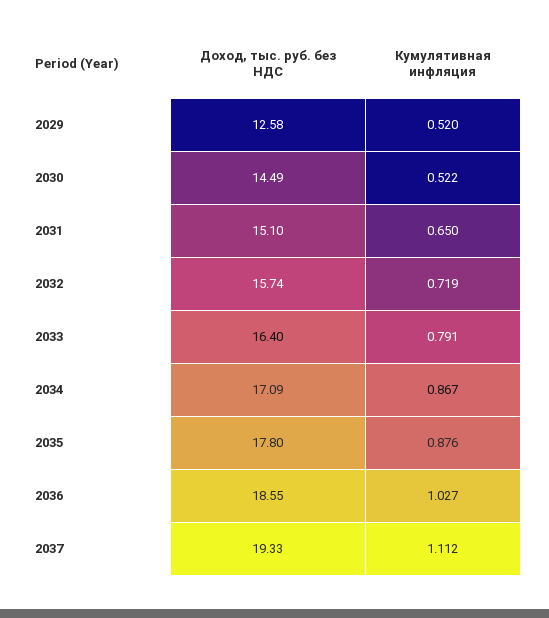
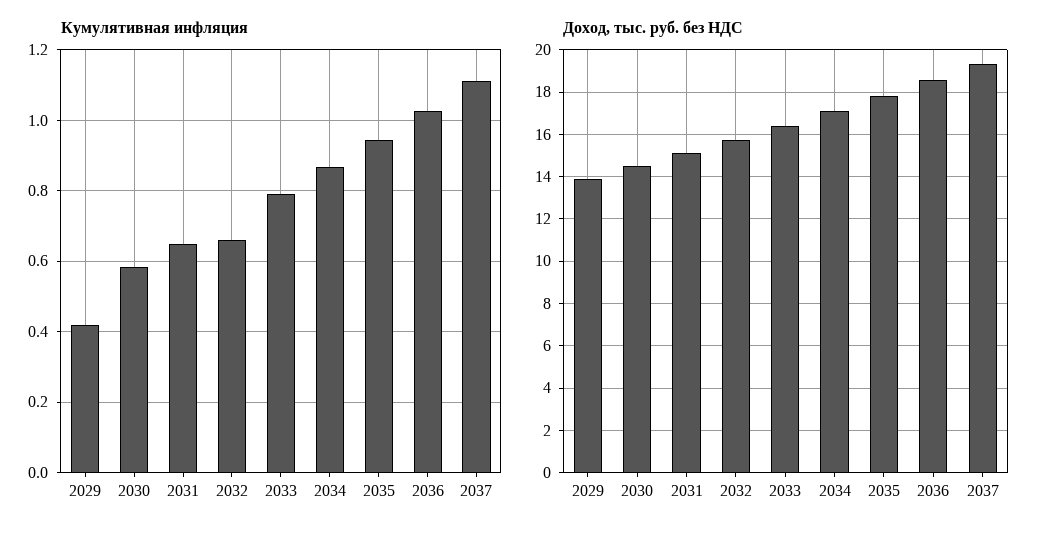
  {
    "Доход, тыс. руб. без НДС": {
-     "2029": 12.58,
+     "2029": 14,
      "2030": 14.49,
      "2031": 15.1,
      "2032": 15.74,
      "2033": 16.4,
      "2034": 17.09,
      "2035": 17.8,
      "2036": 18.55,
      "2037": 19.33
    },
    "Кумулятивная инфляция": {
-     "2029": 0.52,
+     "2029": 0.42,
-     "2030": 0.522,
+     "2030": 0.58,
      "2031": 0.65,
-     "2032": 0.719,
+     "2032": 0.66,
      "2033": 0.791,
      "2034": 0.867,
-     "2035": 0.876,
+     "2035": 0.94,
      "2036": 1.027,
      "2037": 1.112
    }
  }

